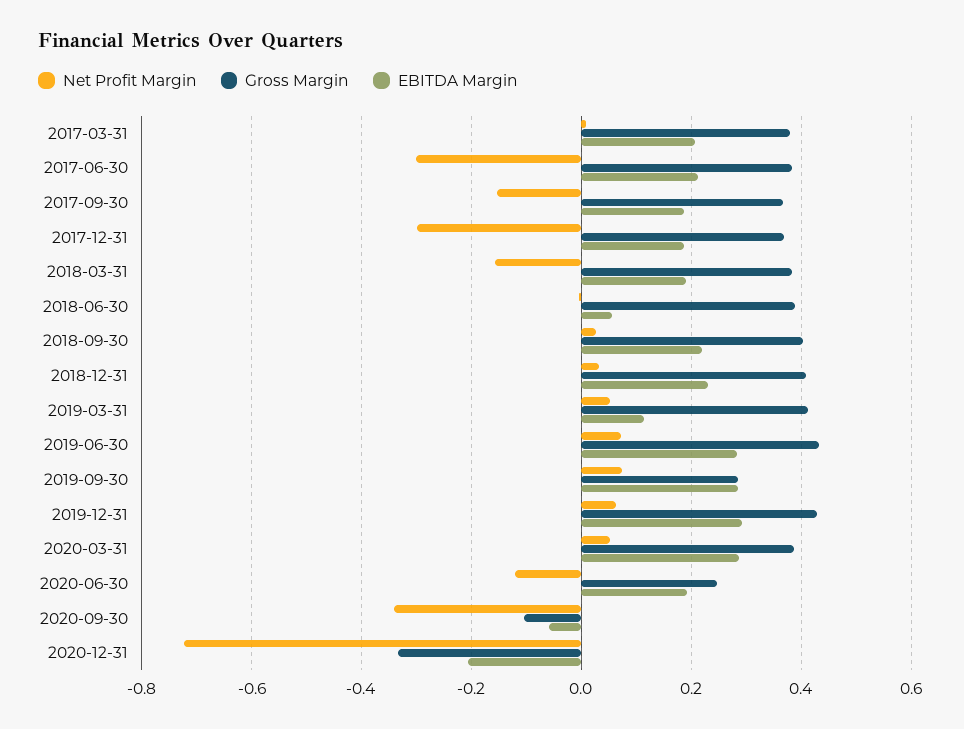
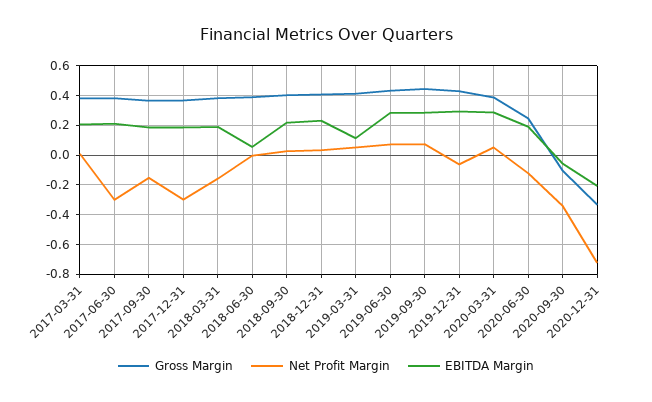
  {
    "Net Profit Margin": {
      "2017-03-31": 0,
      "2017-06-30": -0.3,
      "2017-09-30": -0.16,
      "2017-12-31": -0.3,
      "2018-03-31": -0.16,
      "2018-06-30": 0,
      "2018-09-30": 0.02,
      "2018-12-31": 0.04,
      "2019-03-31": 0.06,
      "2019-06-30": 0.08,
      "2019-09-30": 0.08,
-     "2019-12-31": 0.06,
+     "2019-12-31": -0.05,
      "2020-03-31": 0.06,
      "2020-06-30": -0.12,
      "2020-09-30": -0.34,
      "2020-12-31": -0.72
    },
    "Gross Margin": {
      "2017-03-31": 0.38,
      "2017-06-30": 0.38,
      "2017-09-30": 0.36,
      "2017-12-31": 0.36,
      "2018-03-31": 0.38,
      "2018-06-30": 0.38,
      "2018-09-30": 0.4,
      "2018-12-31": 0.4,
      "2019-03-31": 0.42,
      "2019-06-30": 0.44,
-     "2019-09-30": 0.28,
+     "2019-09-30": 0.45,
      "2019-12-31": 0.42,
      "2020-03-31": 0.38,
      "2020-06-30": 0.24,
      "2020-09-30": -0.1,
      "2020-12-31": -0.34
    },
    "EBITDA Margin": {
      "2017-03-31": 0.2,
      "2017-06-30": 0.22,
      "2017-09-30": 0.18,
      "2017-12-31": 0.18,
      "2018-03-31": 0.2,
      "2018-06-30": 0.06,
      "2018-09-30": 0.22,
      "2018-12-31": 0.24,
      "2019-03-31": 0.12,
      "2019-06-30": 0.28,
      "2019-09-30": 0.28,
      "2019-12-31": 0.3,
      "2020-03-31": 0.28,
      "2020-06-30": 0.2,
      "2020-09-30": -0.06,
      "2020-12-31": -0.2
    }
  }

